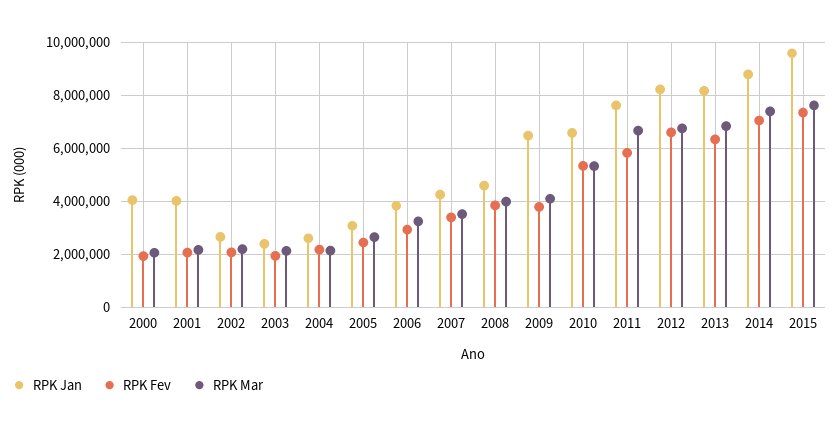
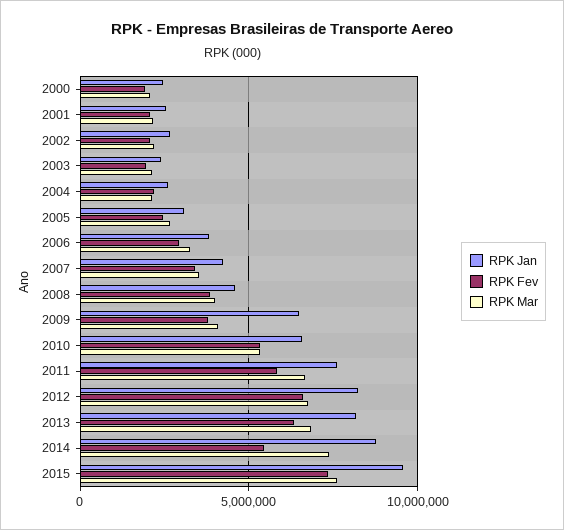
  {
    "RPK Jan": {
-     "2000": 4000000,
+     "2000": 2500000,
-     "2001": 4000000,
+     "2001": 2500000,
      "2002": 2750000,
      "2003": 2500000,
      "2004": 2500000,
      "2005": 3000000,
      "2006": 3750000,
      "2007": 4250000,
      "2008": 4500000,
      "2009": 6500000,
      "2010": 6500000,
      "2011": 7500000,
      "2012": 8250000,
      "2013": 8250000,
      "2014": 8750000,
      "2015": 9500000
    },
    "RPK Fev": {
      "2000": 2000000,
      "2001": 2000000,
      "2002": 2000000,
      "2003": 2000000,
      "2004": 2250000,
      "2005": 2500000,
      "2006": 3000000,
      "2007": 3500000,
      "2008": 3750000,
      "2009": 3750000,
      "2010": 5250000,
      "2011": 5750000,
      "2012": 6500000,
      "2013": 6250000,
-     "2014": 7000000,
+     "2014": 5500000,
      "2015": 7250000
    },
    "RPK Mar": {
      "2000": 2000000,
      "2001": 2250000,
      "2002": 2250000,
      "2003": 2250000,
      "2004": 2250000,
      "2005": 2750000,
      "2006": 3250000,
      "2007": 3500000,
      "2008": 4000000,
      "2009": 4000000,
      "2010": 5250000,
      "2011": 6750000,
      "2012": 6750000,
      "2013": 6750000,
      "2014": 7500000,
      "2015": 7500000
    }
  }

